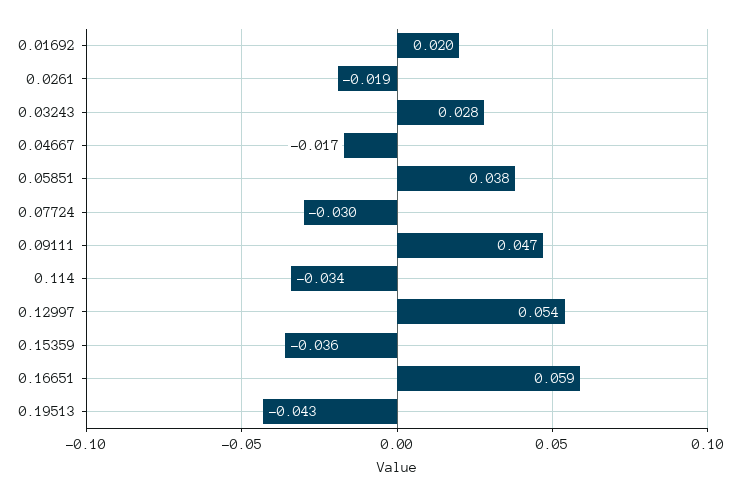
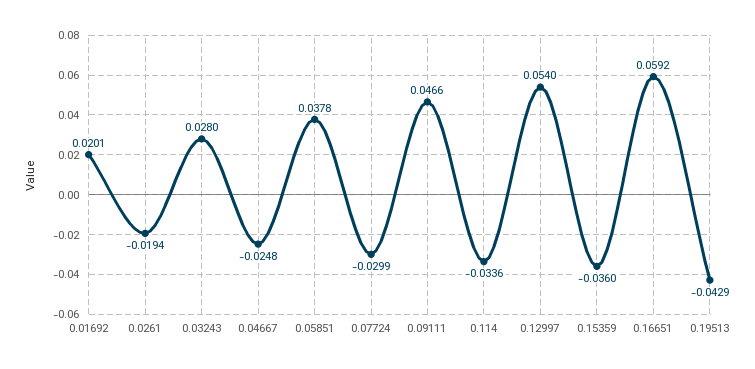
  {
    "0.01692": 0.0201,
    "0.0261": -0.0194,
    "0.03243": 0.028,
-   "0.04667": -0.017,
+   "0.04667": -0.0248,
    "0.05851": 0.0378,
    "0.07724": -0.0299,
    "0.09111": 0.0466,
    "0.114": -0.0336,
    "0.12997": 0.054,
    "0.15359": -0.036,
    "0.16651": 0.0592,
    "0.19513": -0.0429
  }

